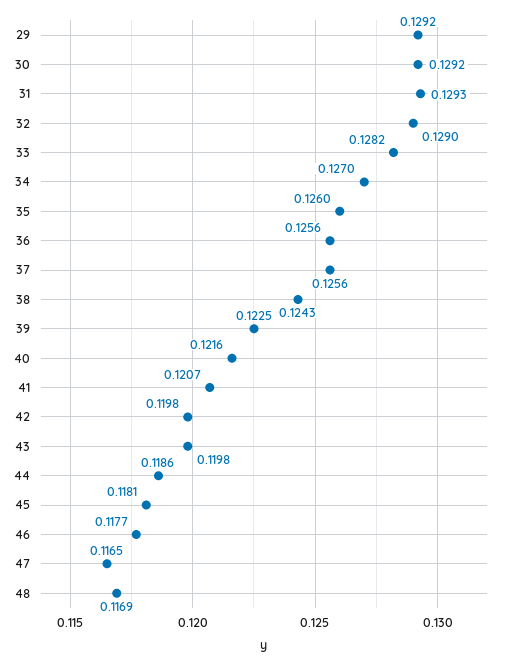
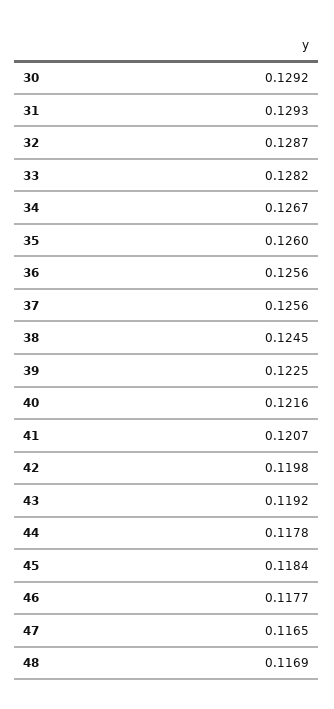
  {
-   "29": 0.1292,
    "30": 0.1292,
    "31": 0.1293,
-   "32": 0.129,
+   "32": 0.1287,
    "33": 0.1282,
-   "34": 0.127,
+   "34": 0.1267,
    "35": 0.126,
    "36": 0.1256,
    "37": 0.1256,
-   "38": 0.1243,
+   "38": 0.1245,
    "39": 0.1225,
    "40": 0.1216,
    "41": 0.1207,
    "42": 0.1198,
-   "43": 0.1198,
+   "43": 0.1192,
-   "44": 0.1186,
+   "44": 0.1178,
-   "45": 0.1181,
+   "45": 0.1184,
    "46": 0.1177,
    "47": 0.1165,
    "48": 0.1169
  }

